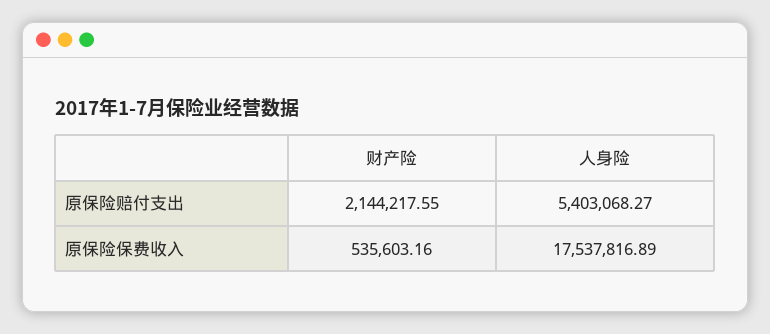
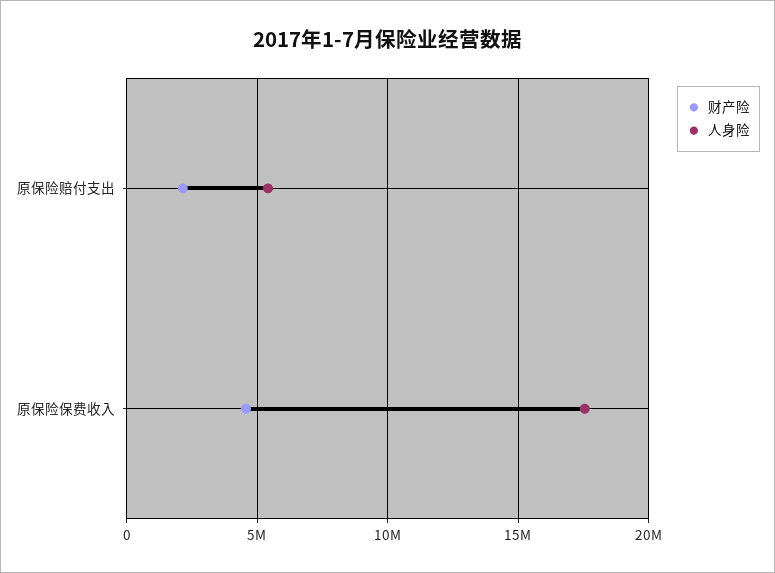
  {
    "财产险": {
      "原保险赔付支出": 2144217.55,
-     "原保险保费收入": 535603.16
+     "原保险保费收入": 4500000
    },
    "人身险": {
      "原保险赔付支出": 5403068.27,
      "原保险保费收入": 17537816.89
    }
  }

